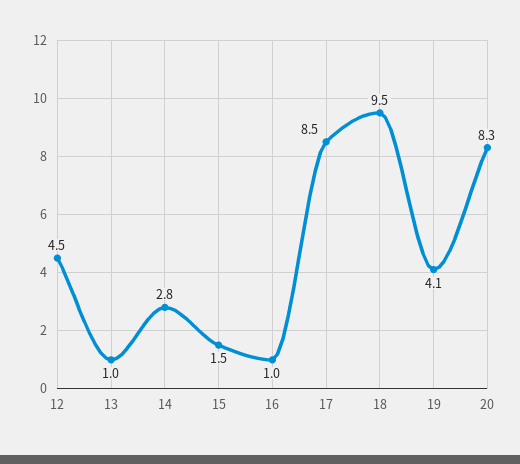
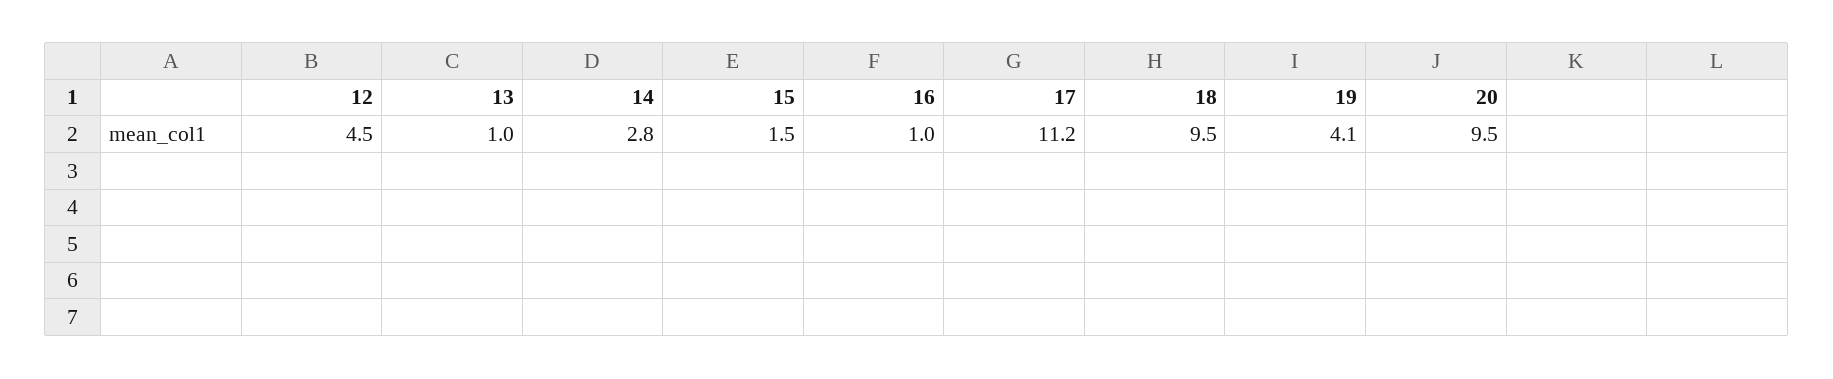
  {
    "12": 4.5,
    "13": 1,
    "14": 2.8,
    "15": 1.5,
    "16": 1,
-   "17": 8.5,
+   "17": 11.2,
    "18": 9.5,
    "19": 4.1,
-   "20": 8.3
+   "20": 9.5
  }

